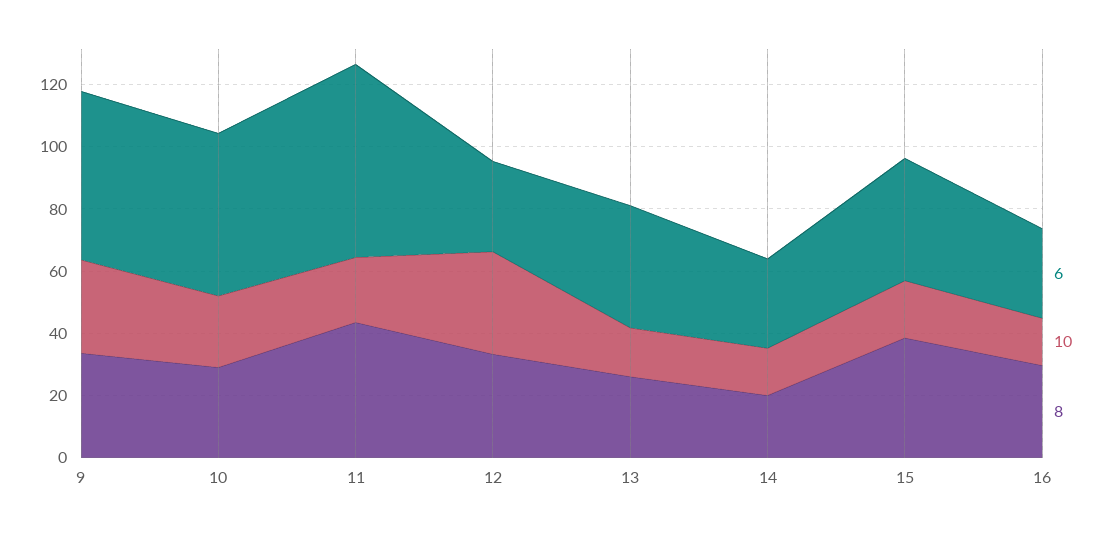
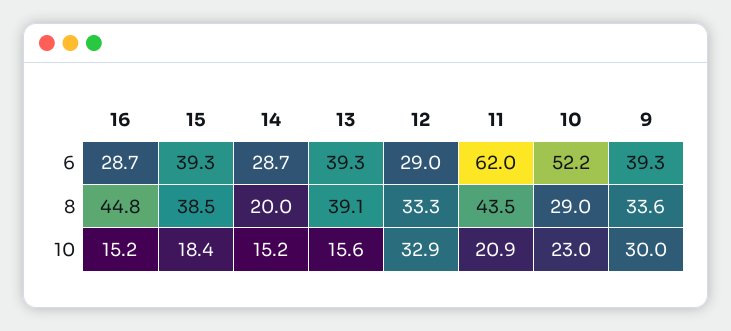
  {
    "6": {
-     "9": 55,
+     "9": 39.3,
      "10": 52.2,
      "11": 62,
      "12": 29,
      "13": 39.3,
      "14": 28.7,
      "15": 39.3,
      "16": 28.7
    },
    "10": {
      "9": 30,
      "10": 23,
      "11": 20.9,
      "12": 32.9,
      "13": 15.6,
      "14": 15.2,
      "15": 18.4,
      "16": 15.2
    },
    "8": {
      "9": 33.6,
      "10": 29,
      "11": 43.5,
      "12": 33.3,
-     "13": 25,
+     "13": 39.1,
      "14": 20,
      "15": 38.5,
-     "16": 30
+     "16": 44.8
    }
  }

